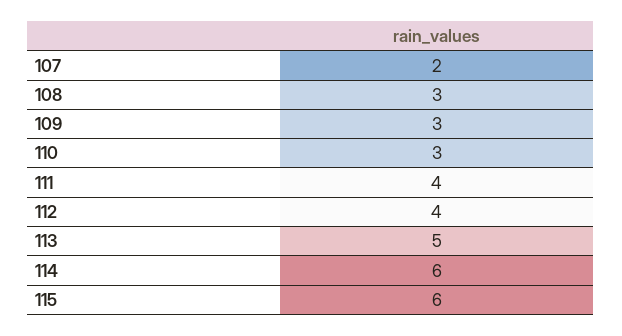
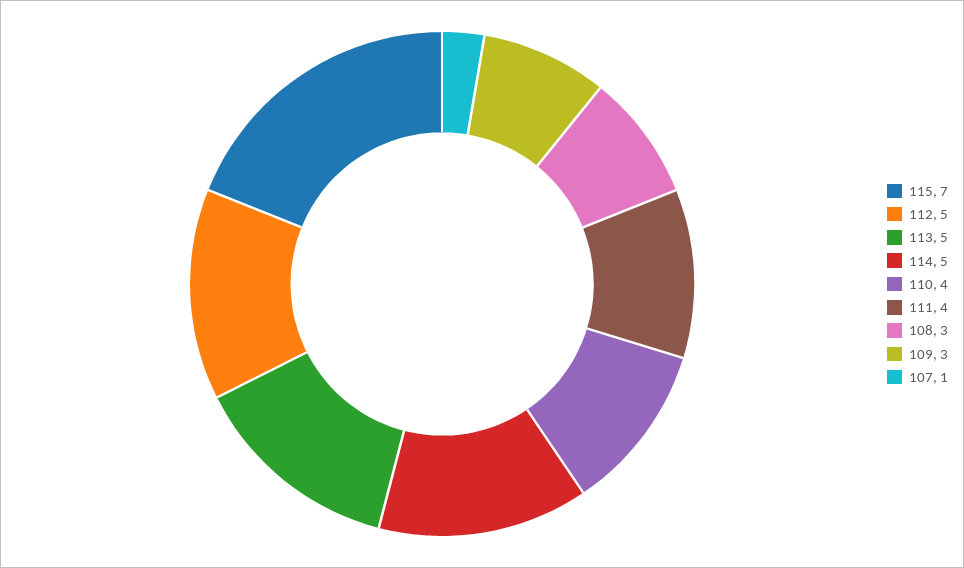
  {
-   "107": 2,
+   "107": 1,
    "108": 3,
    "109": 3,
-   "110": 3,
+   "110": 4,
    "111": 4,
-   "112": 4,
+   "112": 5,
    "113": 5,
-   "114": 6,
+   "114": 5,
-   "115": 6
+   "115": 7
  }

